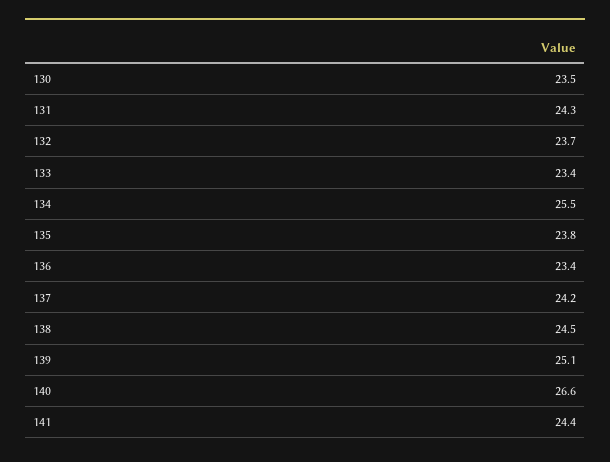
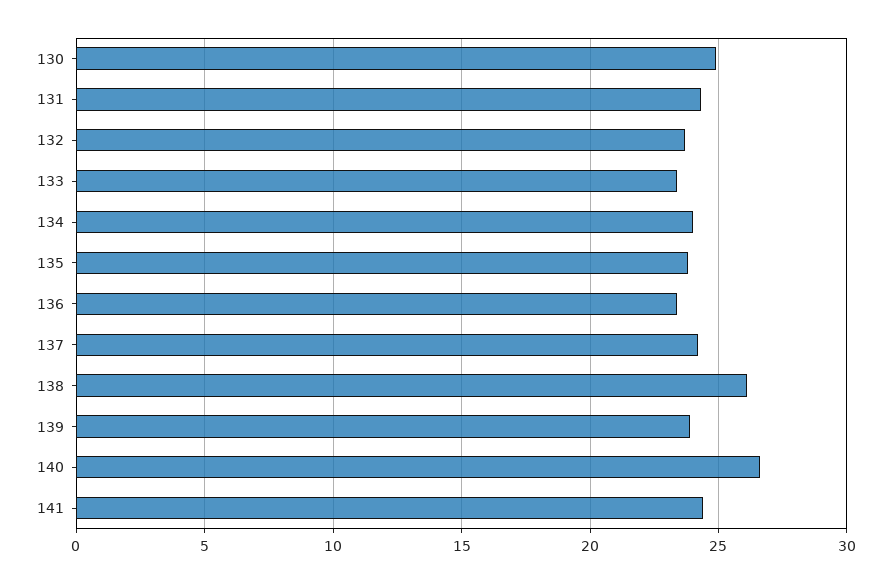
  {
-   "130": 23.5,
+   "130": 25,
    "131": 24.3,
    "132": 23.7,
    "133": 23.4,
-   "134": 25.5,
+   "134": 24,
    "135": 23.8,
    "136": 23.4,
    "137": 24.2,
-   "138": 24.5,
+   "138": 26,
-   "139": 25.1,
+   "139": 24,
    "140": 26.6,
    "141": 24.4
  }

